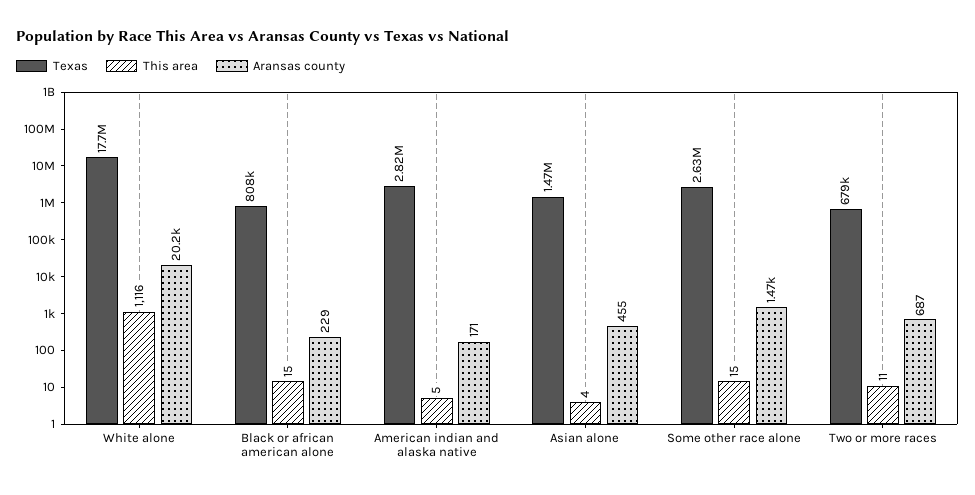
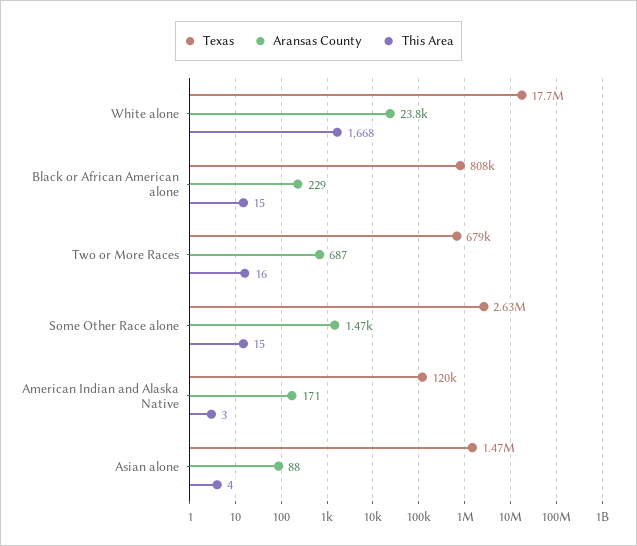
  {
    "Texas": {
      "White alone": 17700000,
      "Black or african american alone": 808000,
-     "American indian and alaska native": 2820000,
+     "American indian and alaska native": 120000,
      "Asian alone": 1470000,
      "Some other race alone": 2630000,
      "Two or more races": 679000
    },
    "This area": {
-     "White alone": 1116,
+     "White alone": 1668,
      "Black or african american alone": 15,
-     "American indian and alaska native": 5,
+     "American indian and alaska native": 3,
      "Asian alone": 4,
      "Some other race alone": 15,
-     "Two or more races": 11
+     "Two or more races": 16
    },
    "Aransas county": {
-     "White alone": 20200,
+     "White alone": 23800,
      "Black or african american alone": 229,
      "American indian and alaska native": 171,
-     "Asian alone": 455,
+     "Asian alone": 88,
      "Some other race alone": 1470,
      "Two or more races": 687
    }
  }

